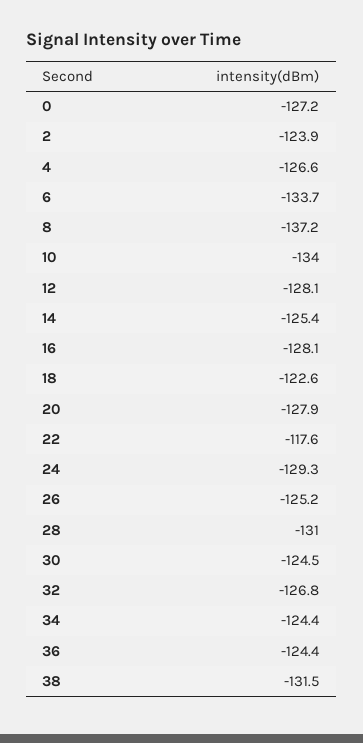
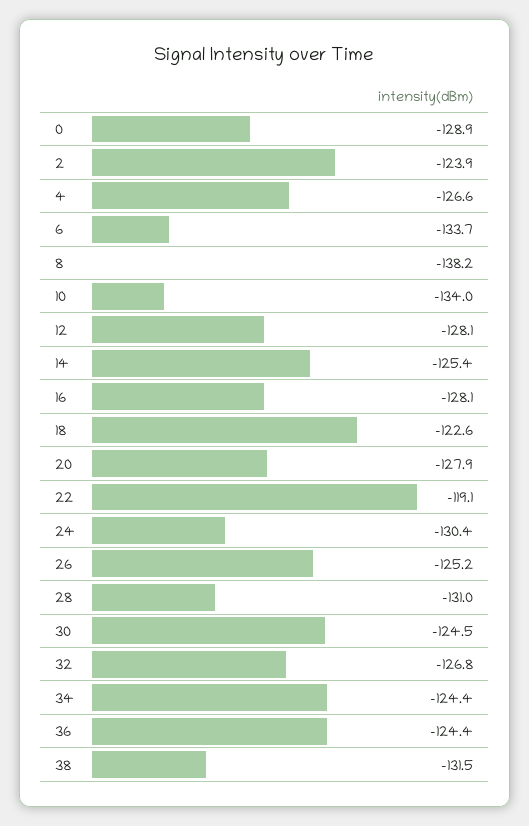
  {
-   "0": -127.2,
+   "0": -128.9,
    "2": -123.9,
    "4": -126.6,
    "6": -133.7,
-   "8": -137.2,
+   "8": -138.2,
    "10": -134,
    "12": -128.1,
    "14": -125.4,
    "16": -128.1,
    "18": -122.6,
    "20": -127.9,
-   "22": -117.6,
+   "22": -119.1,
-   "24": -129.3,
+   "24": -130.4,
    "26": -125.2,
    "28": -131,
    "30": -124.5,
    "32": -126.8,
    "34": -124.4,
    "36": -124.4,
    "38": -131.5
  }

